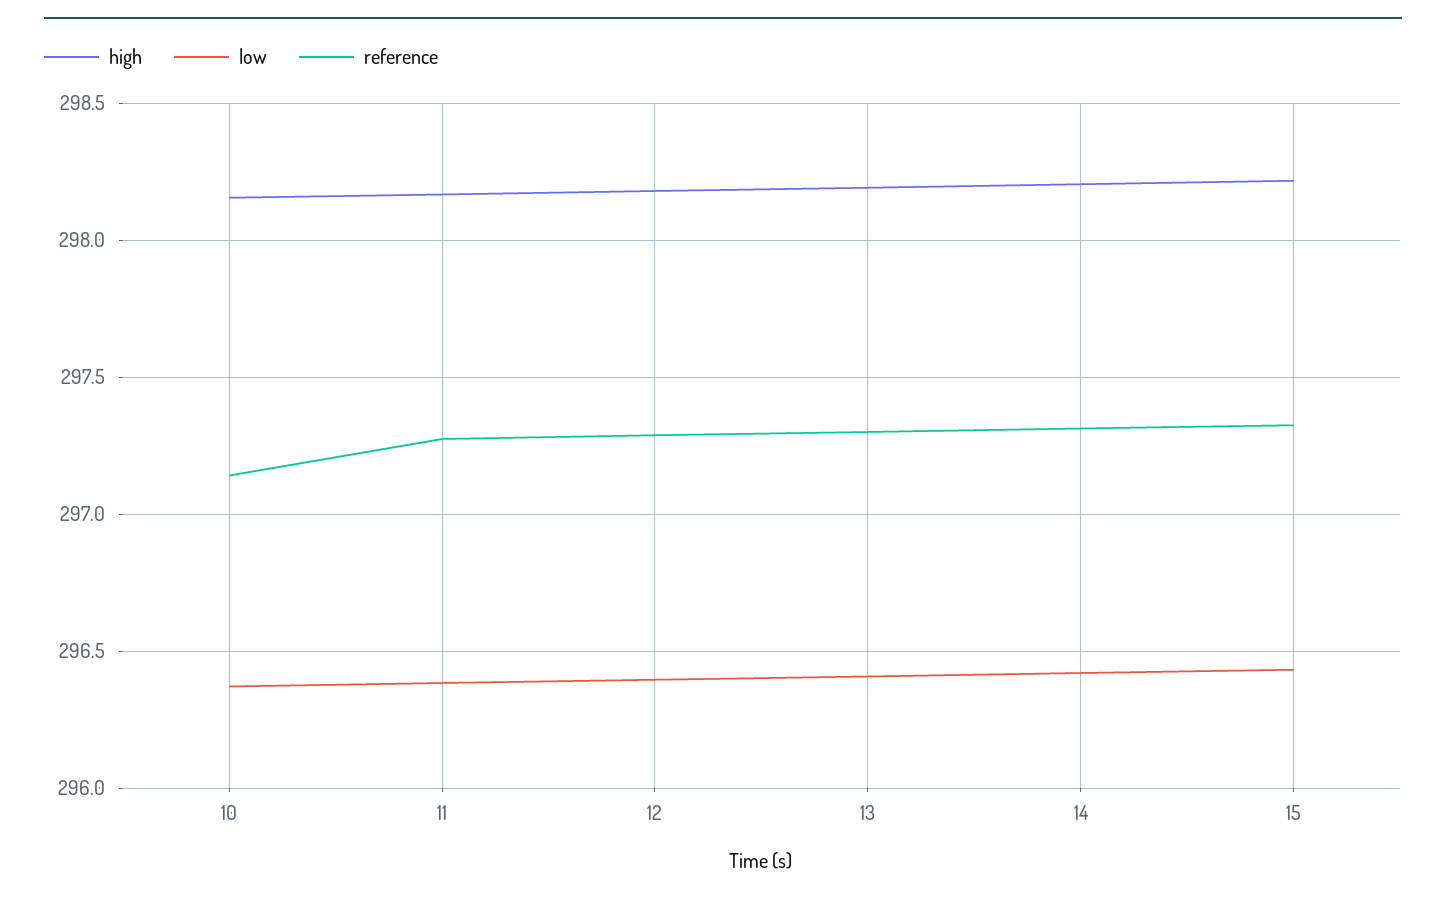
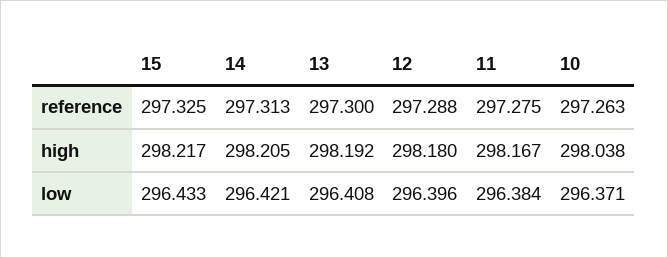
  {
    "high": {
-     "10": 298.15,
+     "10": 298.038,
      "11": 298.167,
      "12": 298.18,
      "13": 298.192,
      "14": 298.205,
      "15": 298.217
    },
    "low": {
      "10": 296.371,
      "11": 296.384,
      "12": 296.396,
      "13": 296.408,
      "14": 296.421,
      "15": 296.433
    },
    "reference": {
-     "10": 297.15,
+     "10": 297.263,
      "11": 297.275,
      "12": 297.288,
      "13": 297.3,
      "14": 297.313,
      "15": 297.325
    }
  }

